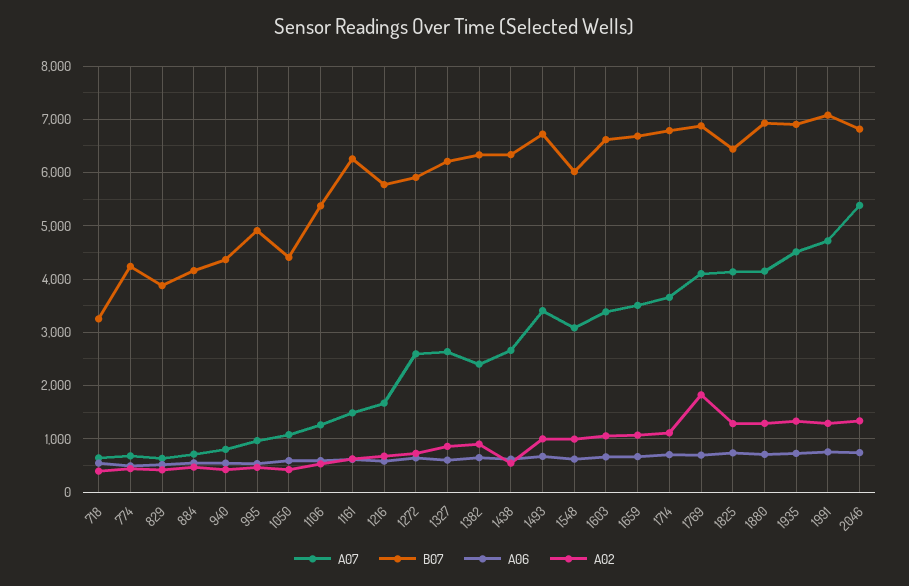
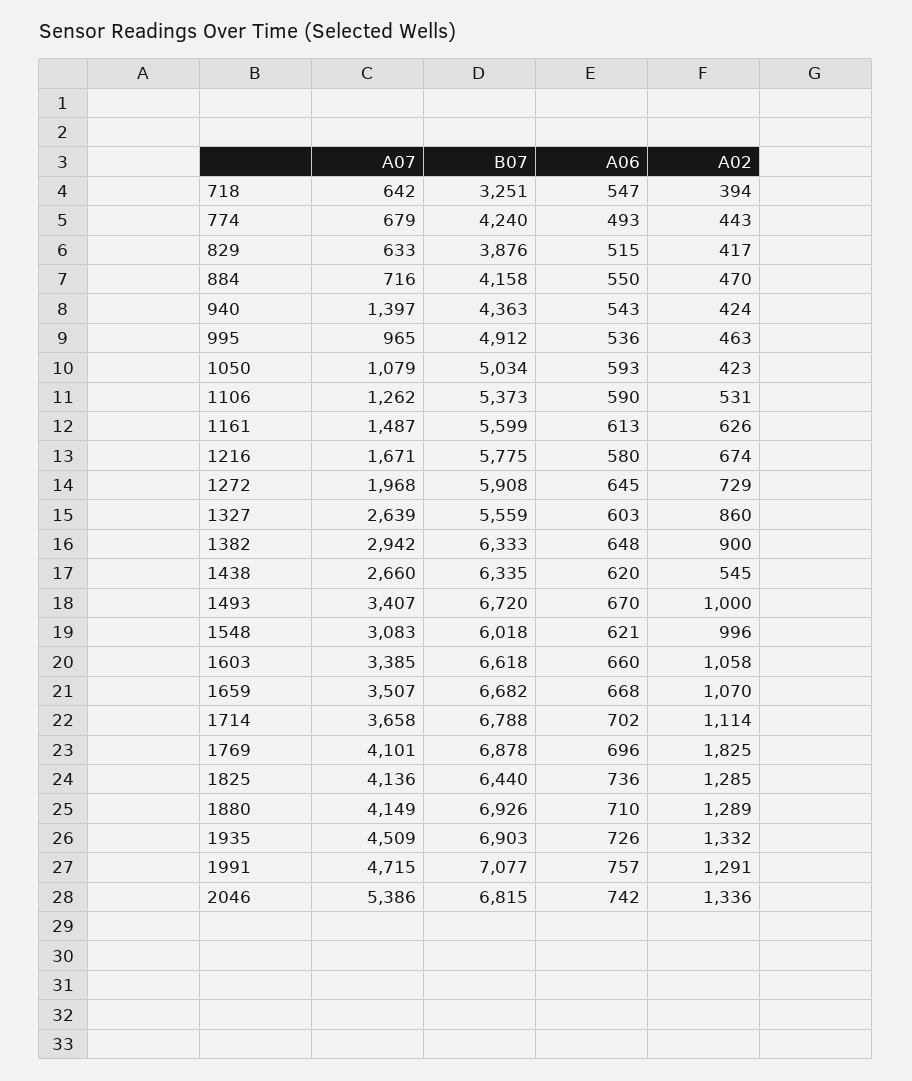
  {
    "A07": {
      "718": 642,
      "774": 679,
      "829": 633,
      "884": 716,
-     "940": 800,
+     "940": 1397,
      "995": 965,
      "1050": 1079,
      "1106": 1262,
      "1161": 1487,
      "1216": 1671,
-     "1272": 2600,
+     "1272": 1968,
      "1327": 2639,
-     "1382": 2400,
+     "1382": 2942,
      "1438": 2660,
      "1493": 3407,
      "1548": 3083,
      "1603": 3385,
      "1659": 3507,
      "1714": 3658,
      "1769": 4101,
      "1825": 4136,
      "1880": 4149,
      "1935": 4509,
      "1991": 4715,
      "2046": 5386
    },
    "B07": {
      "718": 3251,
      "774": 4240,
      "829": 3876,
      "884": 4158,
      "940": 4363,
      "995": 4912,
-     "1050": 4400,
+     "1050": 5034,
      "1106": 5373,
-     "1161": 6200,
+     "1161": 5599,
      "1216": 5775,
      "1272": 5908,
-     "1327": 6200,
+     "1327": 5559,
      "1382": 6333,
      "1438": 6335,
      "1493": 6720,
      "1548": 6018,
      "1603": 6618,
      "1659": 6682,
      "1714": 6788,
      "1769": 6878,
      "1825": 6440,
      "1880": 6926,
      "1935": 6903,
      "1991": 7077,
      "2046": 6815
    },
    "A06": {
      "718": 547,
      "774": 493,
      "829": 515,
      "884": 550,
      "940": 543,
      "995": 536,
      "1050": 593,
      "1106": 590,
      "1161": 613,
      "1216": 580,
      "1272": 645,
      "1327": 603,
      "1382": 648,
      "1438": 620,
      "1493": 670,
      "1548": 621,
      "1603": 660,
      "1659": 668,
      "1714": 702,
      "1769": 696,
      "1825": 736,
      "1880": 710,
      "1935": 726,
      "1991": 757,
      "2046": 742
    },
    "A02": {
      "718": 394,
      "774": 443,
      "829": 417,
      "884": 470,
      "940": 424,
      "995": 463,
      "1050": 423,
      "1106": 531,
      "1161": 626,
      "1216": 674,
      "1272": 729,
      "1327": 860,
      "1382": 900,
      "1438": 545,
      "1493": 1000,
      "1548": 996,
      "1603": 1058,
      "1659": 1070,
      "1714": 1114,
      "1769": 1825,
      "1825": 1285,
      "1880": 1289,
      "1935": 1332,
      "1991": 1291,
      "2046": 1336
    }
  }

